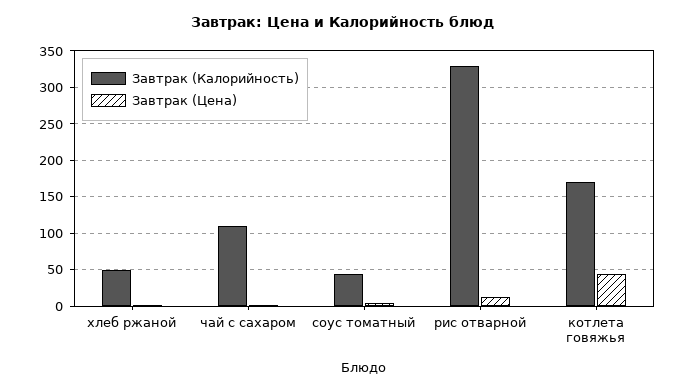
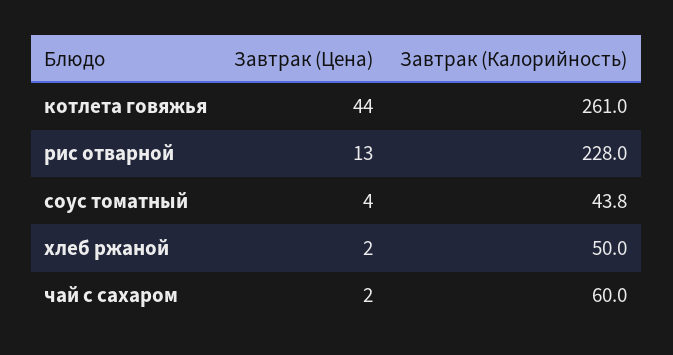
  {
    "Завтрак (Калорийность)": {
      "хлеб ржаной": 50,
-     "чай с сахаром": 110,
+     "чай с сахаром": 60,
      "соус томатный": 43.8,
-     "рис отварной": 330,
+     "рис отварной": 228,
-     "котлета говяжья": 170
+     "котлета говяжья": 261
    },
    "Завтрак (Цена)": {
      "хлеб ржаной": 2,
      "чай с сахаром": 2,
      "соус томатный": 4,
      "рис отварной": 13,
      "котлета говяжья": 44
    }
  }

